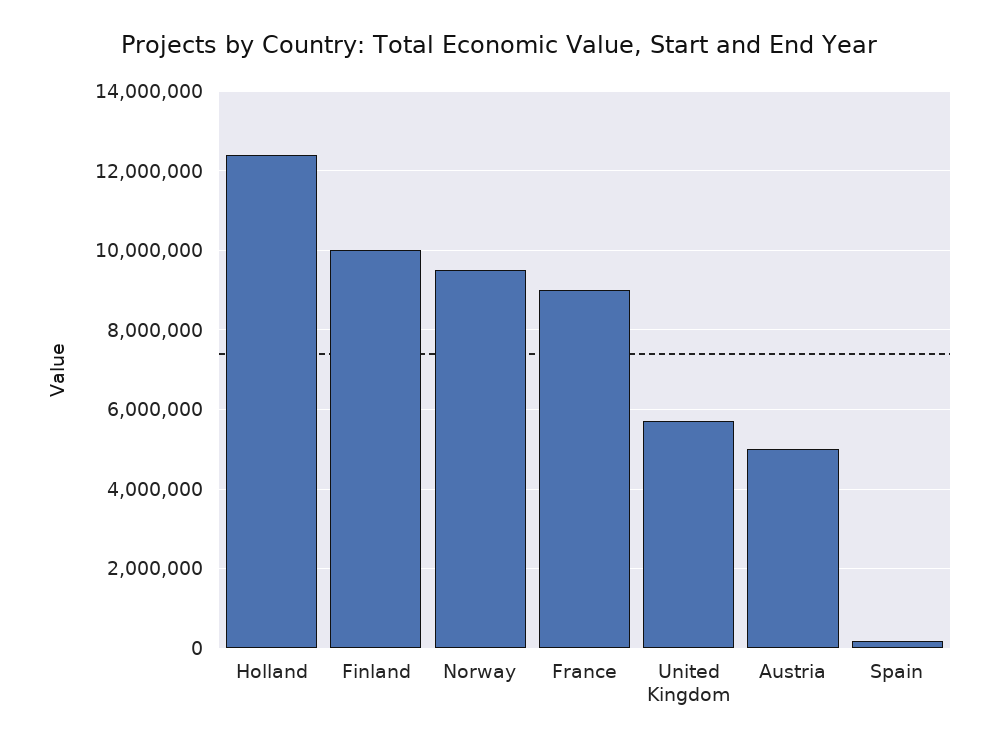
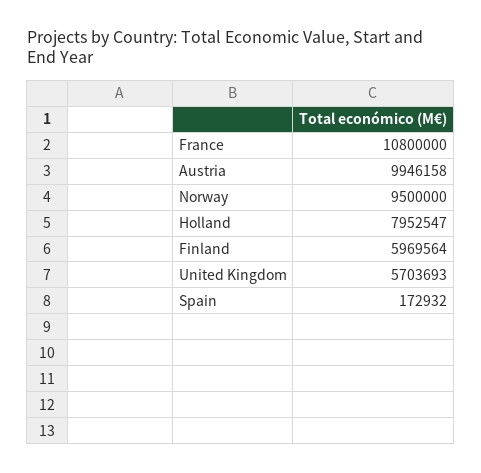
  {
-   "Holland": 12400000,
+   "Holland": 7952547,
-   "Finland": 10000000,
+   "Finland": 5969564,
    "Norway": 9500000,
-   "France": 9000000,
+   "France": 10800000,
    "United Kingdom": 5703693,
-   "Austria": 5000000,
+   "Austria": 9946158,
    "Spain": 172932
  }

